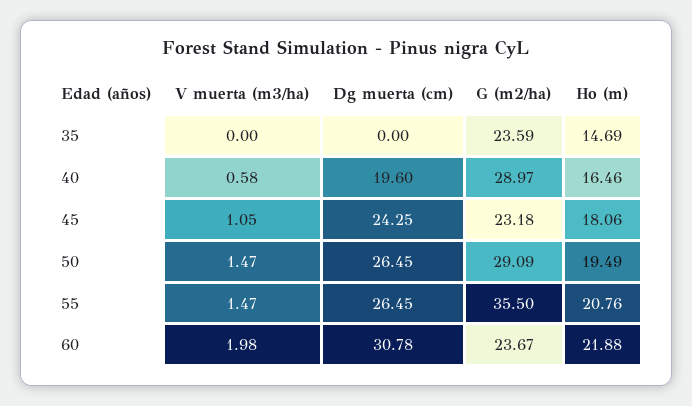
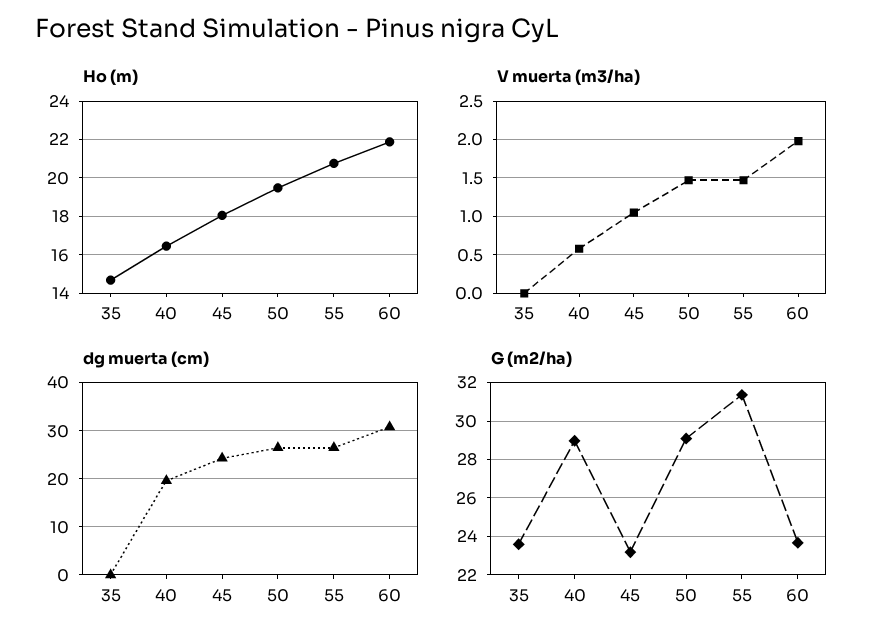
  {
    "V muerta (m3/ha)": {
      "35": 0,
      "40": 0.58,
      "45": 1.05,
      "50": 1.47,
      "55": 1.47,
      "60": 1.98
    },
    "Dg muerta (cm)": {
      "35": 0,
      "40": 19.6,
      "45": 24.25,
      "50": 26.45,
      "55": 26.45,
      "60": 30.78
    },
    "G (m2/ha)": {
      "35": 23.59,
      "40": 28.97,
      "45": 23.18,
      "50": 29.09,
-     "55": 35.5,
+     "55": 31.5,
      "60": 23.67
    },
    "Ho (m)": {
      "35": 14.69,
      "40": 16.46,
      "45": 18.06,
      "50": 19.49,
      "55": 20.76,
      "60": 21.88
    }
  }

